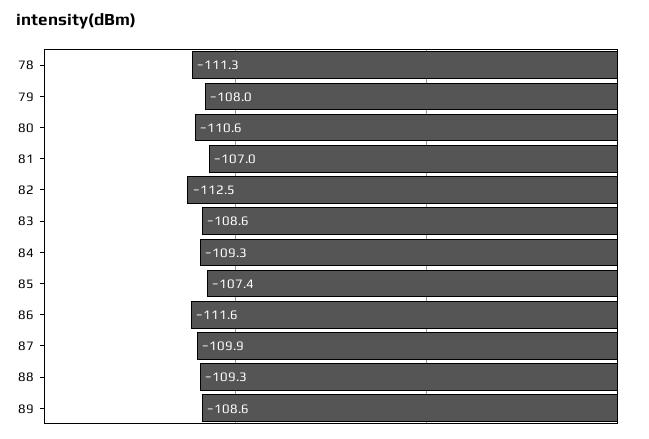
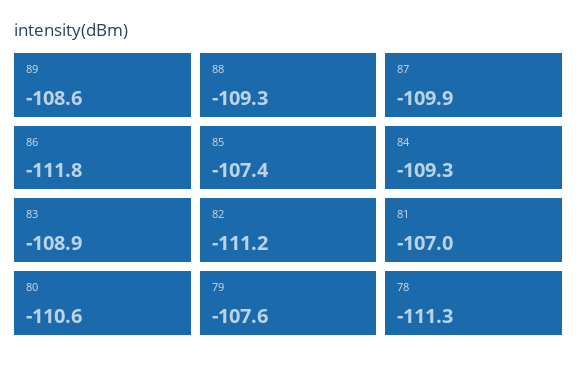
  {
    "78": -111.3,
-   "79": -108,
+   "79": -107.6,
    "80": -110.6,
    "81": -107,
-   "82": -112.5,
+   "82": -111.2,
-   "83": -108.6,
+   "83": -108.9,
    "84": -109.3,
    "85": -107.4,
-   "86": -111.6,
+   "86": -111.8,
    "87": -109.9,
    "88": -109.3,
    "89": -108.6
  }

